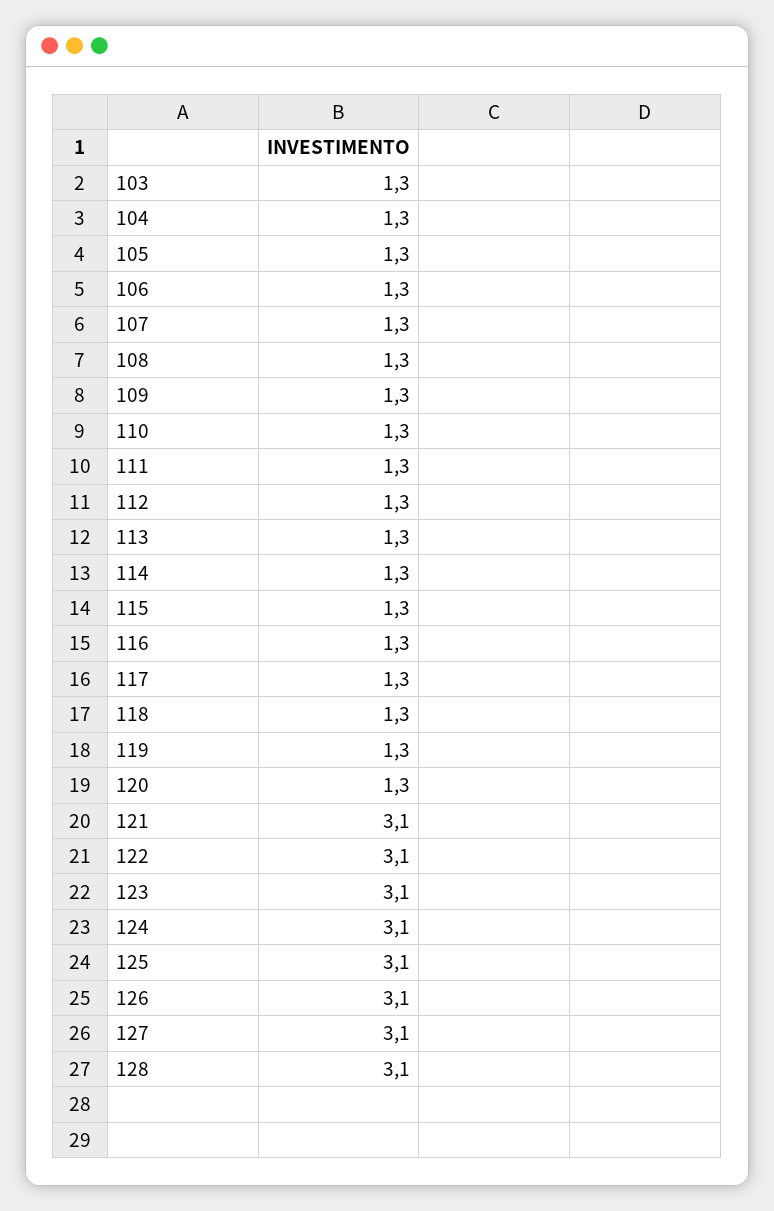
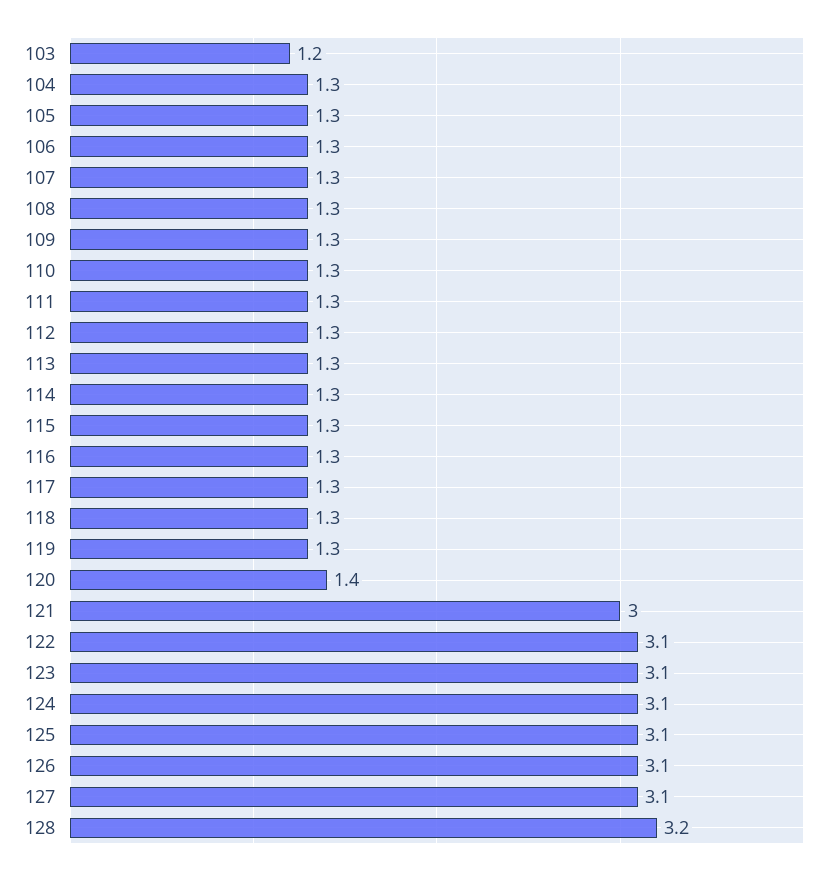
  {
-   "103": 1.3,
+   "103": 1.2,
    "104": 1.3,
    "105": 1.3,
    "106": 1.3,
    "107": 1.3,
    "108": 1.3,
    "109": 1.3,
    "110": 1.3,
    "111": 1.3,
    "112": 1.3,
    "113": 1.3,
    "114": 1.3,
    "115": 1.3,
    "116": 1.3,
    "117": 1.3,
    "118": 1.3,
    "119": 1.3,
-   "120": 1.3,
+   "120": 1.4,
-   "121": 3.1,
+   "121": 3,
    "122": 3.1,
    "123": 3.1,
    "124": 3.1,
    "125": 3.1,
    "126": 3.1,
    "127": 3.1,
-   "128": 3.1
+   "128": 3.2
  }

